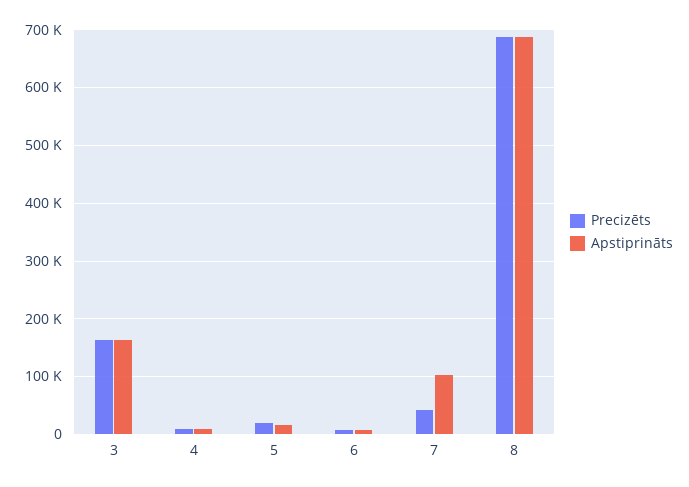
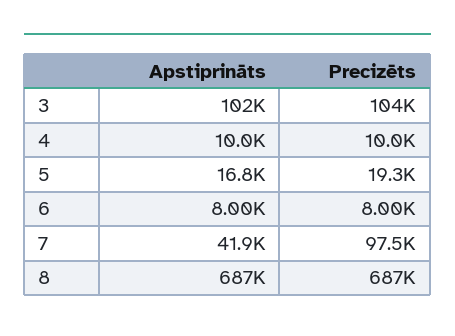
  {
    "Precizēts": {
-     "3": 160000,
+     "3": 104000,
      "4": 10000,
      "5": 19300,
      "6": 8000,
-     "7": 40000,
+     "7": 97500,
      "8": 687000
    },
    "Apstiprināts": {
-     "3": 160000,
+     "3": 102000,
      "4": 10000,
      "5": 16800,
      "6": 8000,
-     "7": 100000,
+     "7": 41900,
      "8": 687000
    }
  }

